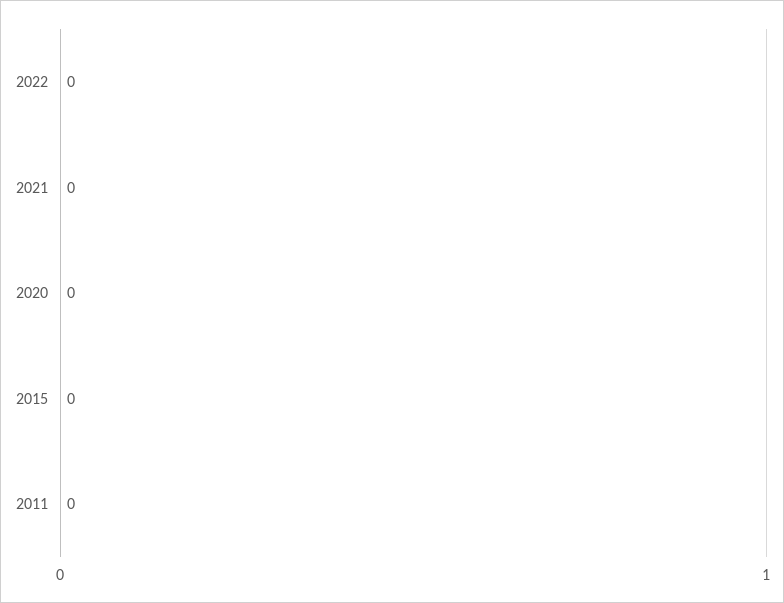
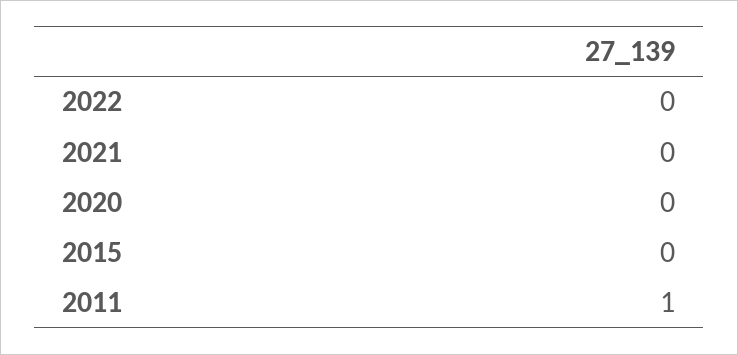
  {
    "2022": 0,
    "2021": 0,
    "2020": 0,
    "2015": 0,
-   "2011": 0
+   "2011": 1
  }

